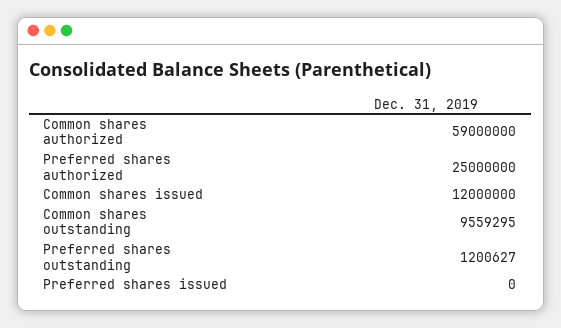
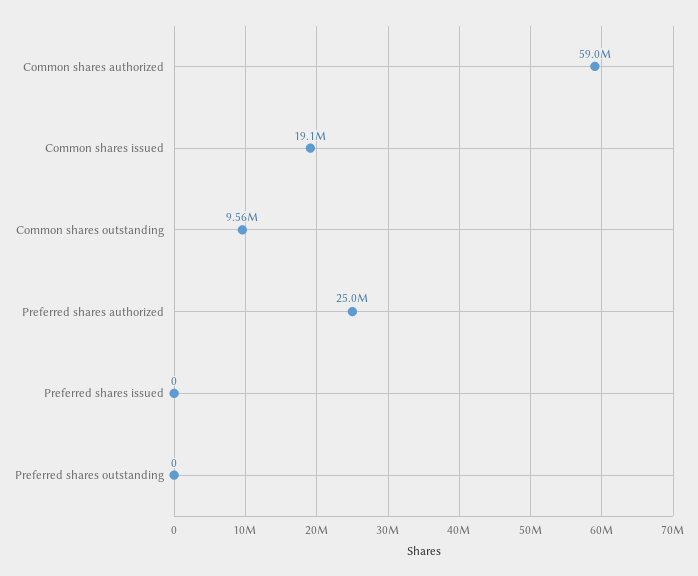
  {
    "Common shares authorized": 59000000,
    "Preferred shares authorized": 25000000,
-   "Common shares issued": 12000000,
+   "Common shares issued": 19100000,
    "Common shares outstanding": 9559295,
-   "Preferred shares outstanding": 1200627,
+   "Preferred shares outstanding": 0,
    "Preferred shares issued": 0
  }

